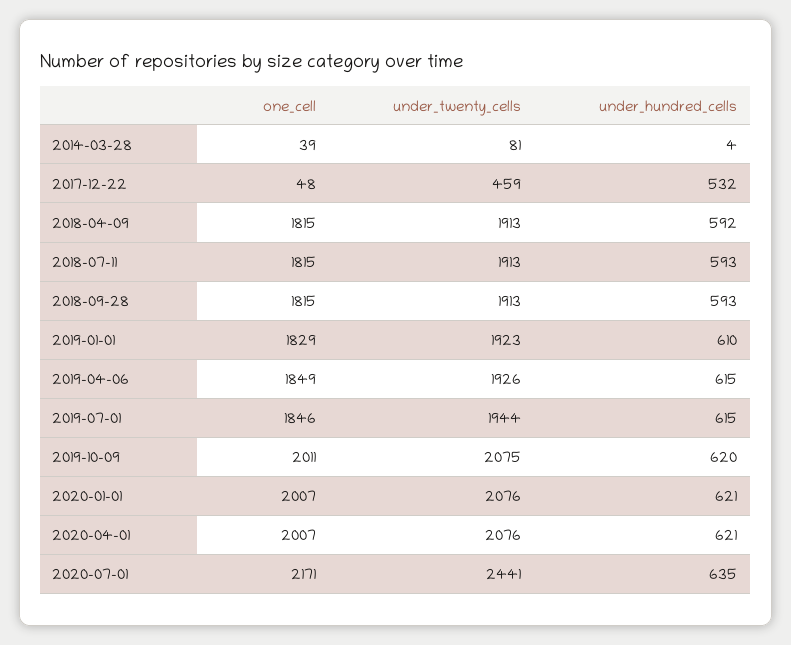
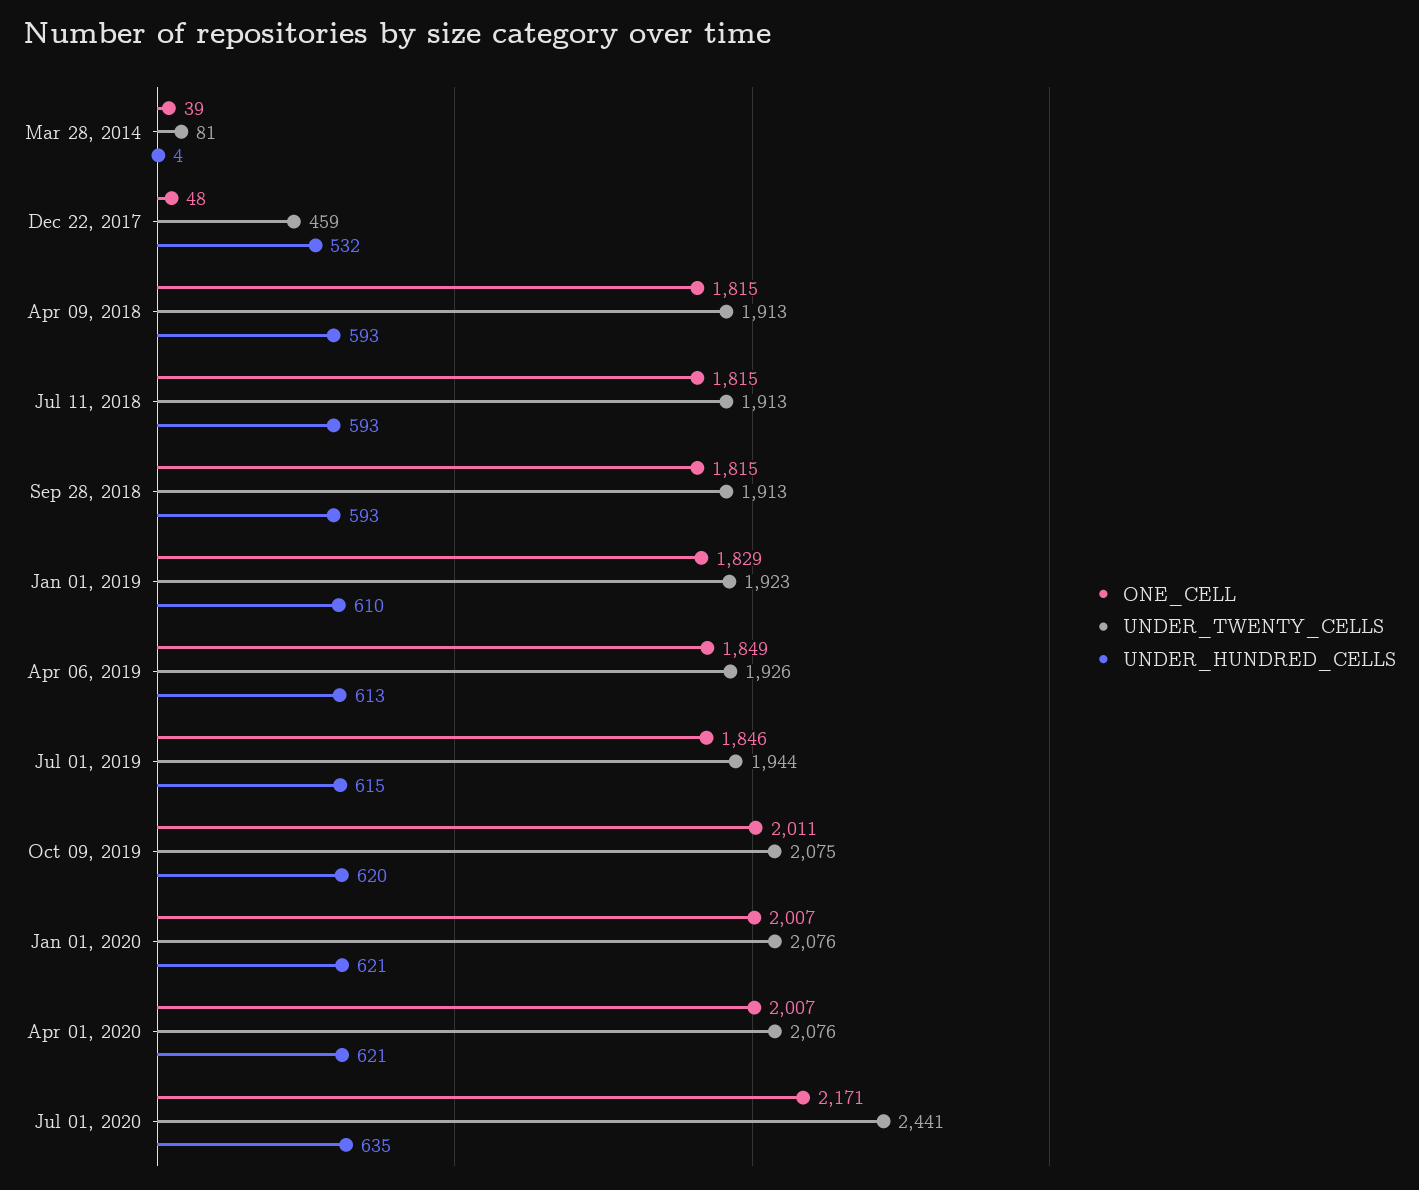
  {
    "one_cell": {
      "2014-03-28": 39,
      "2017-12-22": 48,
      "2018-04-09": 1815,
      "2018-07-11": 1815,
      "2018-09-28": 1815,
      "2019-01-01": 1829,
      "2019-04-06": 1849,
      "2019-07-01": 1846,
      "2019-10-09": 2011,
      "2020-01-01": 2007,
      "2020-04-01": 2007,
      "2020-07-01": 2171
    },
    "under_twenty_cells": {
      "2014-03-28": 81,
      "2017-12-22": 459,
      "2018-04-09": 1913,
      "2018-07-11": 1913,
      "2018-09-28": 1913,
      "2019-01-01": 1923,
      "2019-04-06": 1926,
      "2019-07-01": 1944,
      "2019-10-09": 2075,
      "2020-01-01": 2076,
      "2020-04-01": 2076,
      "2020-07-01": 2441
    },
    "under_hundred_cells": {
      "2014-03-28": 4,
      "2017-12-22": 532,
-     "2018-04-09": 592,
+     "2018-04-09": 593,
      "2018-07-11": 593,
      "2018-09-28": 593,
      "2019-01-01": 610,
-     "2019-04-06": 615,
+     "2019-04-06": 613,
      "2019-07-01": 615,
      "2019-10-09": 620,
      "2020-01-01": 621,
      "2020-04-01": 621,
      "2020-07-01": 635
    }
  }

